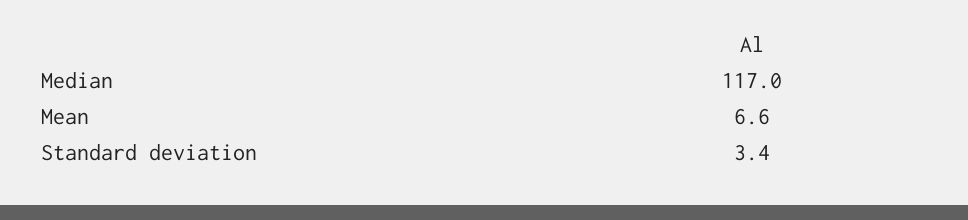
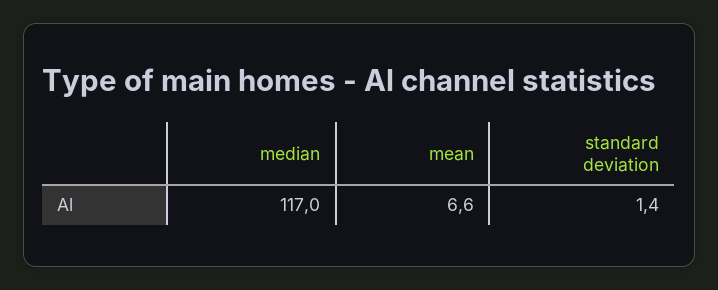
  {
    "Median": 117,
    "Mean": 6.6,
-   "Standard deviation": 3.4
+   "Standard deviation": 1.4
  }

